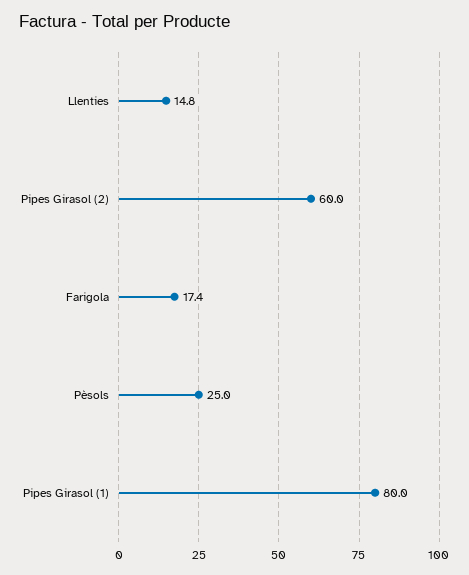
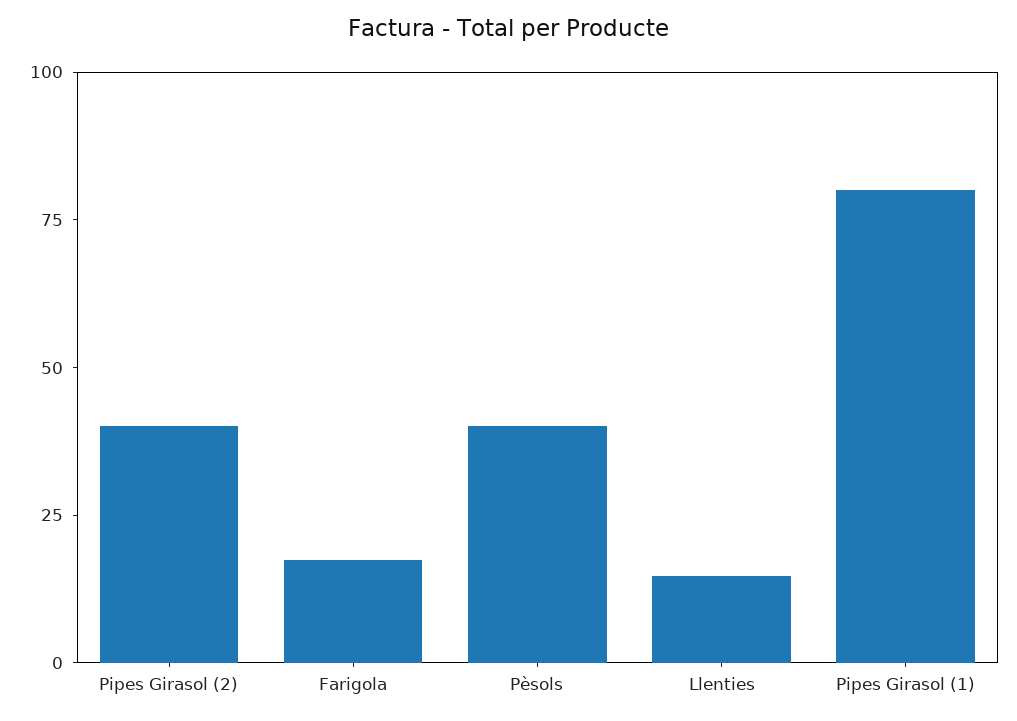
  {
    "Llenties": 14.8,
-   "Pipes Girasol (2)": 60,
+   "Pipes Girasol (2)": 40,
    "Farigola": 17.4,
-   "Pèsols": 25,
+   "Pèsols": 40,
    "Pipes Girasol (1)": 80
  }

